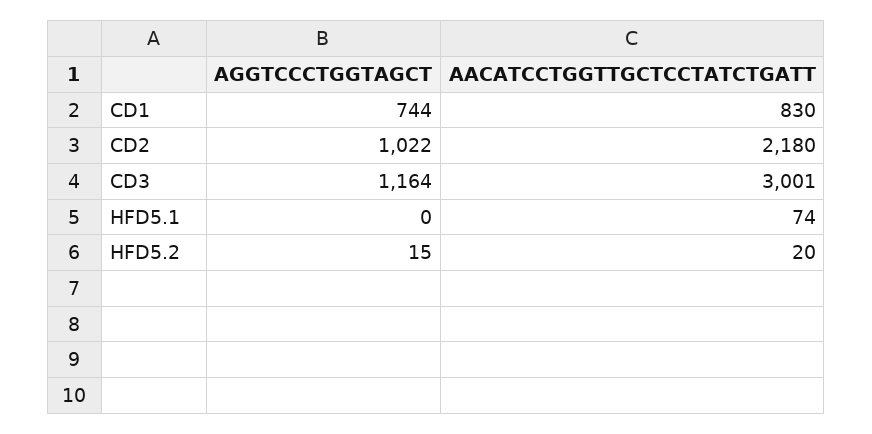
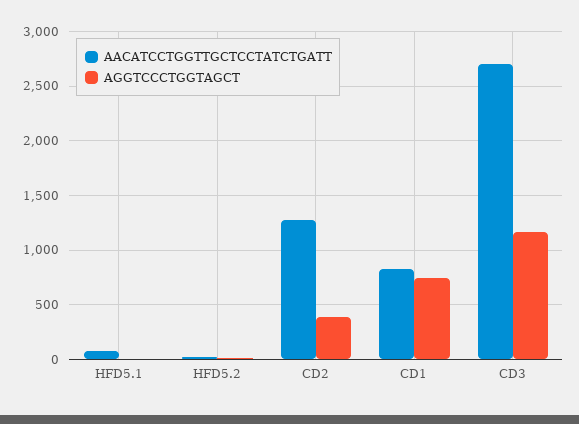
  {
    "AGGTCCCTGGTAGCT": {
      "CD1": 744,
-     "CD2": 1022,
+     "CD2": 400,
      "CD3": 1164,
      "HFD5.1": 0,
      "HFD5.2": 15
    },
    "AACATCCTGGTTGCTCCTATCTGATT": {
      "CD1": 830,
-     "CD2": 2180,
+     "CD2": 1300,
-     "CD3": 3001,
+     "CD3": 2700,
      "HFD5.1": 74,
      "HFD5.2": 20
    }
  }

